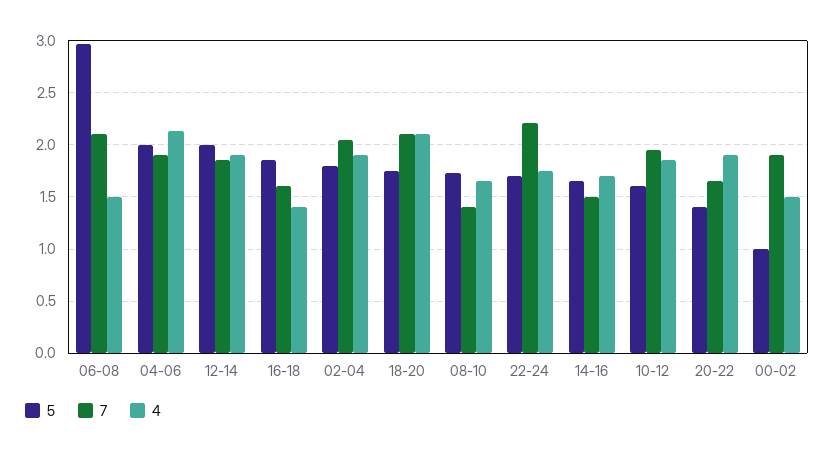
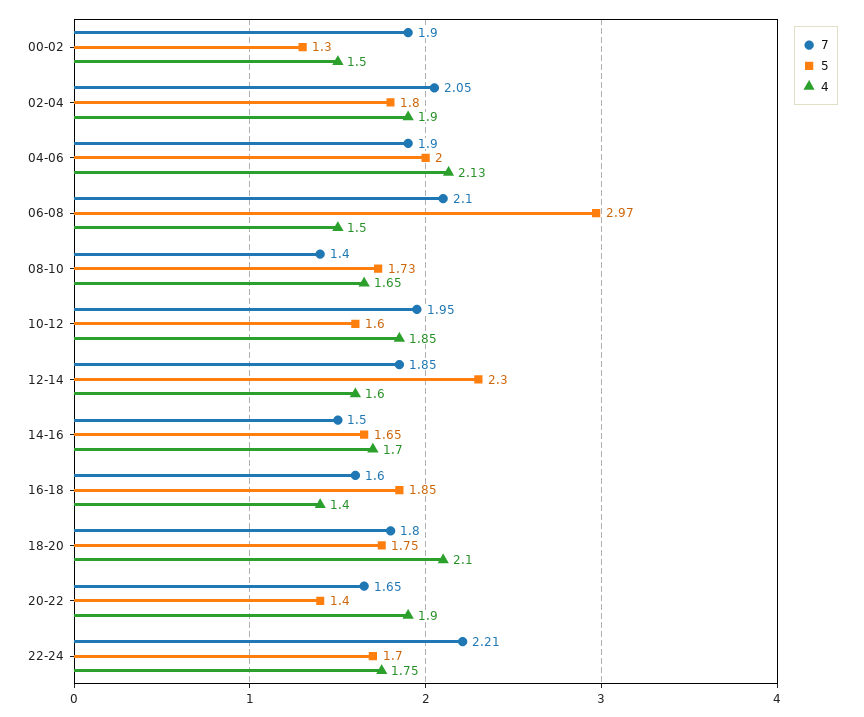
  {
    "5": {
      "06-08": 2.97,
      "04-06": 2,
-     "12-14": 2,
+     "12-14": 2.3,
      "16-18": 1.85,
      "02-04": 1.8,
      "18-20": 1.75,
      "08-10": 1.73,
      "22-24": 1.7,
      "14-16": 1.65,
      "10-12": 1.6,
      "20-22": 1.4,
-     "00-02": 1
+     "00-02": 1.3
    },
    "7": {
      "06-08": 2.1,
      "04-06": 1.9,
      "12-14": 1.85,
      "16-18": 1.6,
      "02-04": 2.05,
-     "18-20": 2.1,
+     "18-20": 1.8,
      "08-10": 1.4,
      "22-24": 2.21,
      "14-16": 1.5,
      "10-12": 1.95,
      "20-22": 1.65,
      "00-02": 1.9
    },
    "4": {
      "06-08": 1.5,
      "04-06": 2.13,
-     "12-14": 1.9,
+     "12-14": 1.6,
      "16-18": 1.4,
      "02-04": 1.9,
      "18-20": 2.1,
      "08-10": 1.65,
      "22-24": 1.75,
      "14-16": 1.7,
      "10-12": 1.85,
      "20-22": 1.9,
      "00-02": 1.5
    }
  }

